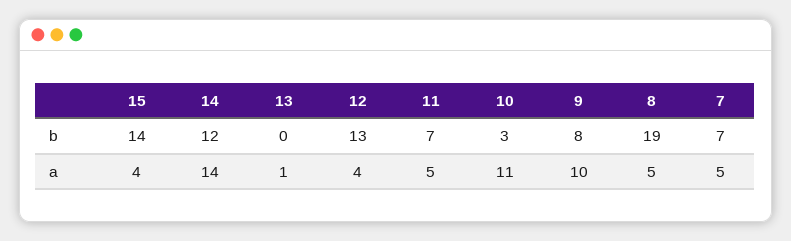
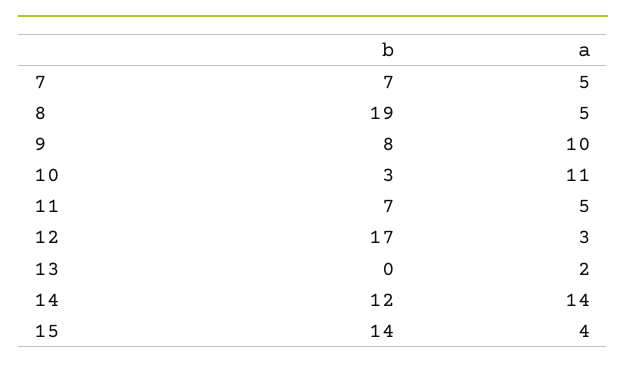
  {
    "15": {
      "b": 14,
      "a": 4
    },
    "14": {
      "b": 12,
      "a": 14
    },
    "13": {
      "b": 0,
-     "a": 1
+     "a": 2
    },
    "12": {
-     "b": 13,
+     "b": 17,
-     "a": 4
+     "a": 3
    },
    "11": {
      "b": 7,
      "a": 5
    },
    "10": {
      "b": 3,
      "a": 11
    },
    "9": {
      "b": 8,
      "a": 10
    },
    "8": {
      "b": 19,
      "a": 5
    },
    "7": {
      "b": 7,
      "a": 5
    }
  }

